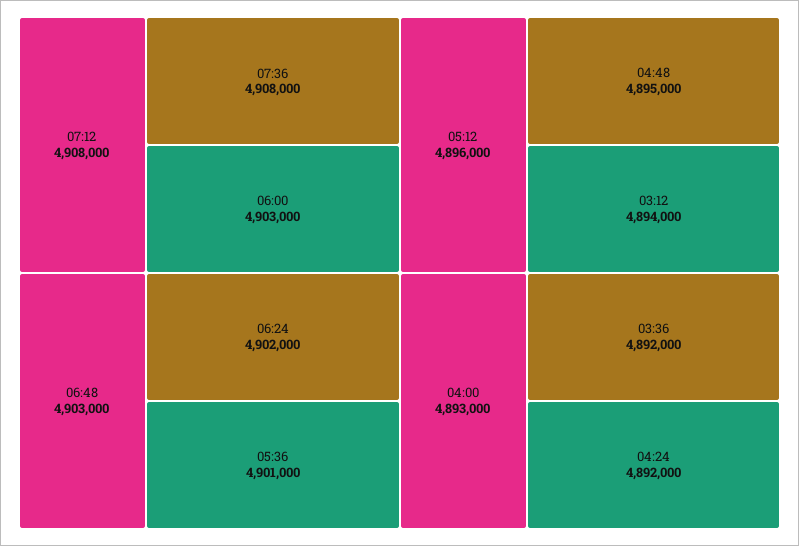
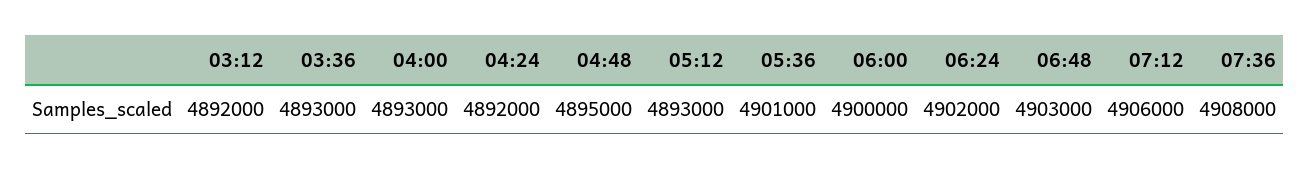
  {
-   "07:12": 4908000,
+   "07:12": 4906000,
    "07:36": 4908000,
-   "06:00": 4903000,
+   "06:00": 4900000,
    "06:48": 4903000,
    "06:24": 4902000,
    "05:36": 4901000,
-   "05:12": 4896000,
+   "05:12": 4893000,
    "04:48": 4895000,
-   "03:12": 4894000,
+   "03:12": 4892000,
    "04:00": 4893000,
-   "03:36": 4892000,
+   "03:36": 4893000,
    "04:24": 4892000
  }

